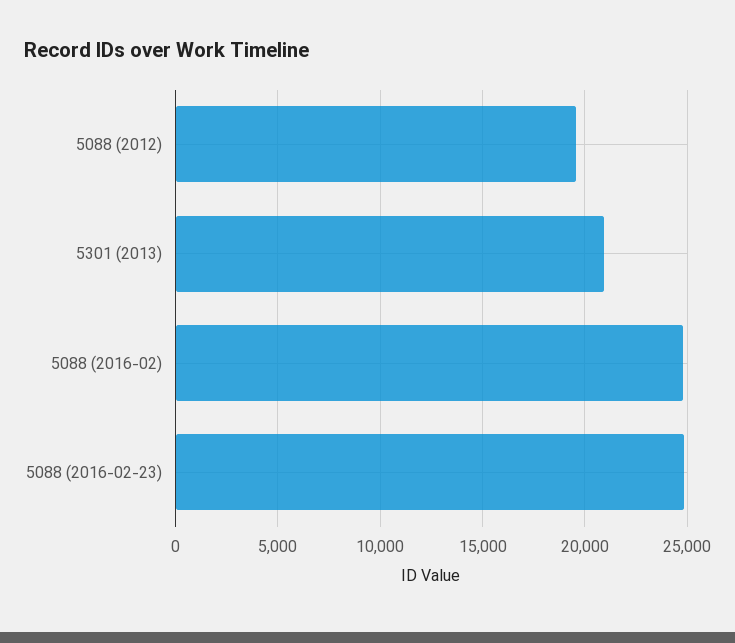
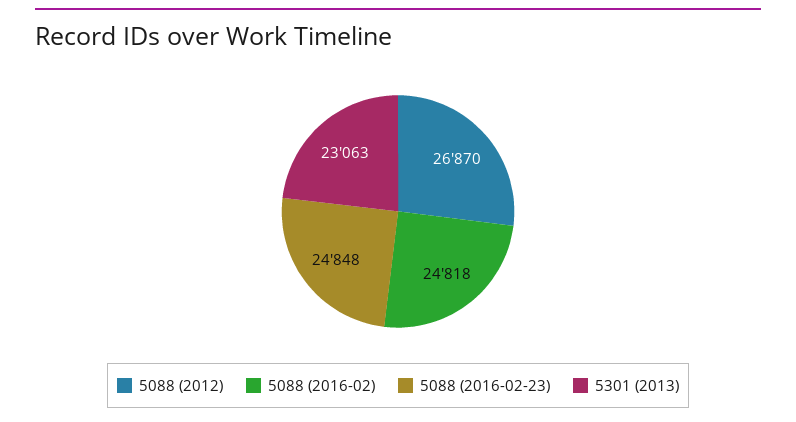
  {
-   "5088 (2012)": 19500,
+   "5088 (2012)": 26870,
-   "5301 (2013)": 21000,
+   "5301 (2013)": 23063,
    "5088 (2016-02)": 24818,
    "5088 (2016-02-23)": 24848
  }

